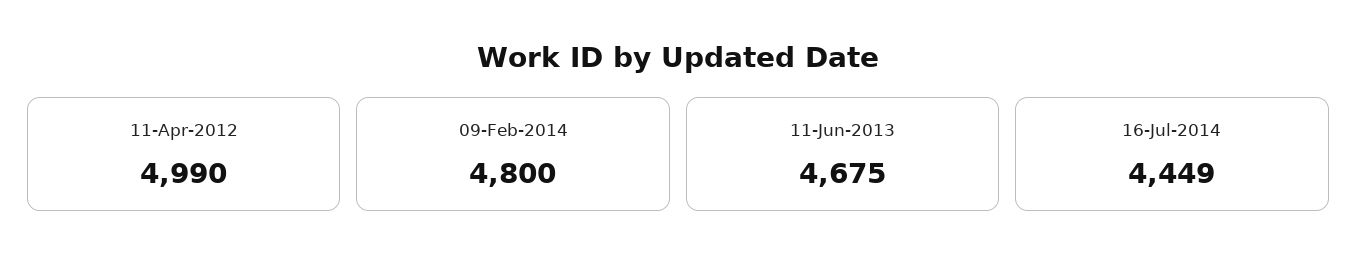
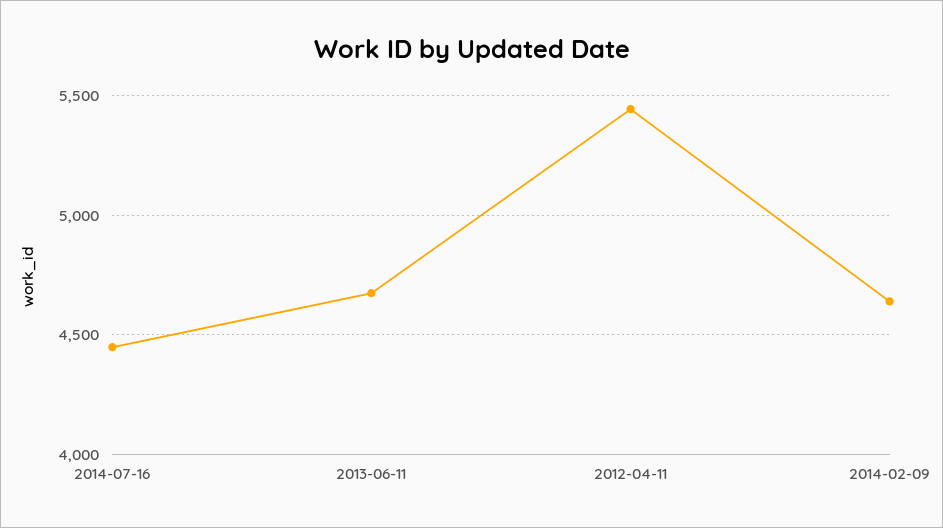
  {
-   "11-Apr-2012": 4990,
+   "11-Apr-2012": 5450,
-   "09-Feb-2014": 4800,
+   "09-Feb-2014": 4650,
    "11-Jun-2013": 4675,
    "16-Jul-2014": 4449
  }

